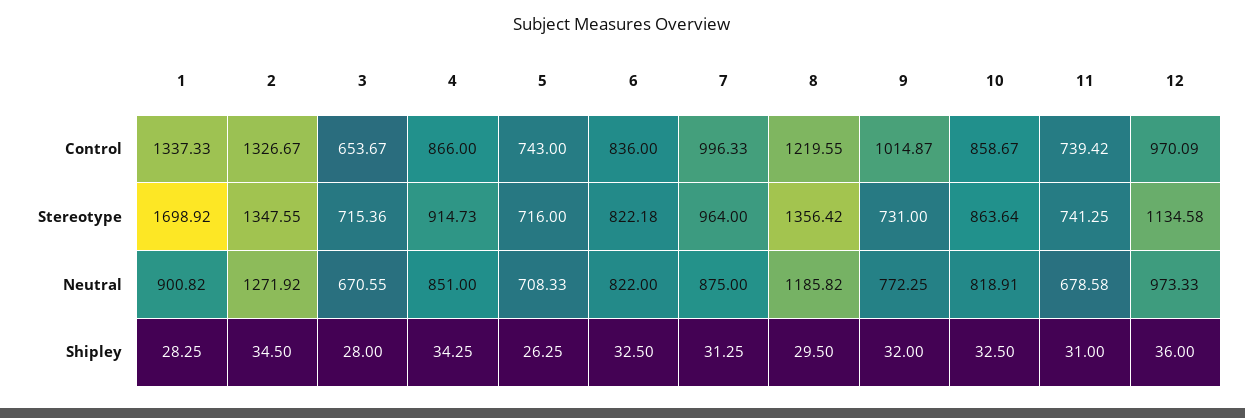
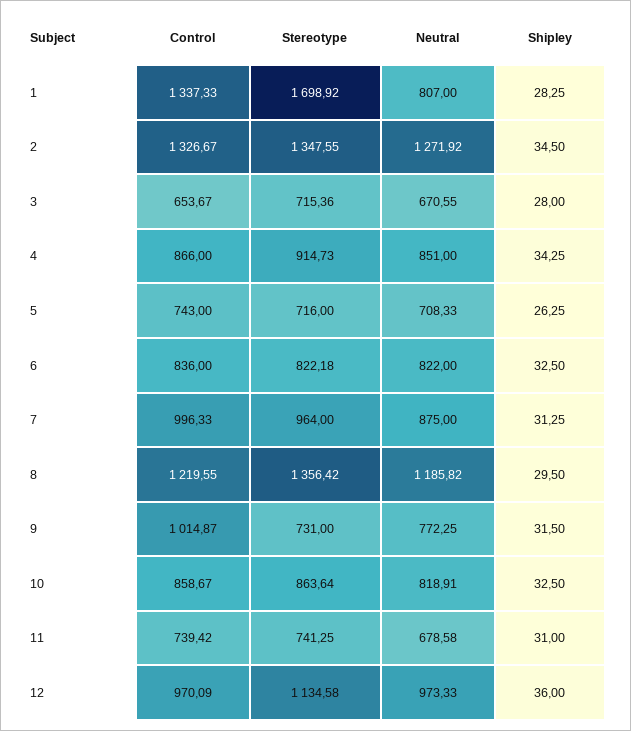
  {
    "1": {
      "Control": 1337.33,
      "Stereotype": 1698.92,
-     "Neutral": 900.82,
+     "Neutral": 807,
      "Shipley": 28.25
    },
    "2": {
      "Control": 1326.67,
      "Stereotype": 1347.55,
      "Neutral": 1271.92,
      "Shipley": 34.5
    },
    "3": {
      "Control": 653.67,
      "Stereotype": 715.36,
      "Neutral": 670.55,
      "Shipley": 28
    },
    "4": {
      "Control": 866,
      "Stereotype": 914.73,
      "Neutral": 851,
      "Shipley": 34.25
    },
    "5": {
      "Control": 743,
      "Stereotype": 716,
      "Neutral": 708.33,
      "Shipley": 26.25
    },
    "6": {
      "Control": 836,
      "Stereotype": 822.18,
      "Neutral": 822,
      "Shipley": 32.5
    },
    "7": {
      "Control": 996.33,
      "Stereotype": 964,
      "Neutral": 875,
      "Shipley": 31.25
    },
    "8": {
      "Control": 1219.55,
      "Stereotype": 1356.42,
      "Neutral": 1185.82,
      "Shipley": 29.5
    },
    "9": {
      "Control": 1014.87,
      "Stereotype": 731,
      "Neutral": 772.25,
-     "Shipley": 32
+     "Shipley": 31.5
    },
    "10": {
      "Control": 858.67,
      "Stereotype": 863.64,
      "Neutral": 818.91,
      "Shipley": 32.5
    },
    "11": {
      "Control": 739.42,
      "Stereotype": 741.25,
      "Neutral": 678.58,
      "Shipley": 31
    },
    "12": {
      "Control": 970.09,
      "Stereotype": 1134.58,
      "Neutral": 973.33,
      "Shipley": 36
    }
  }

